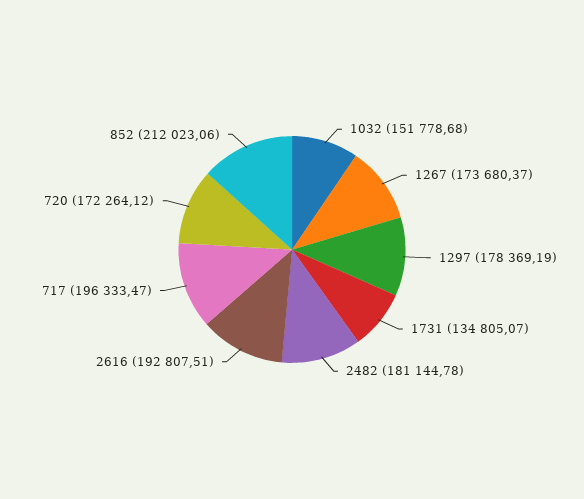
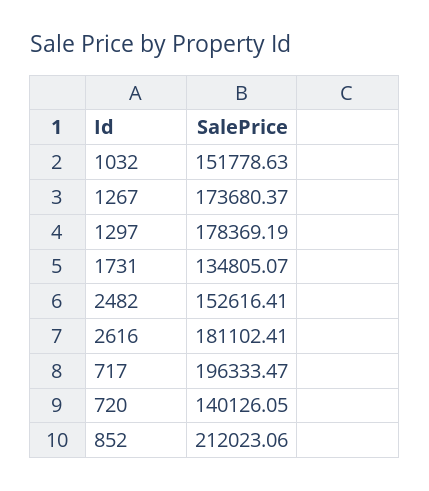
  {
-   "1032": 151778.68,
+   "1032": 151778.63,
    "1267": 173680.37,
    "1297": 178369.19,
    "1731": 134805.07,
-   "2482": 181144.78,
+   "2482": 152616.41,
-   "2616": 192807.51,
+   "2616": 181102.41,
    "717": 196333.47,
-   "720": 172264.12,
+   "720": 140126.05,
    "852": 212023.06
  }

